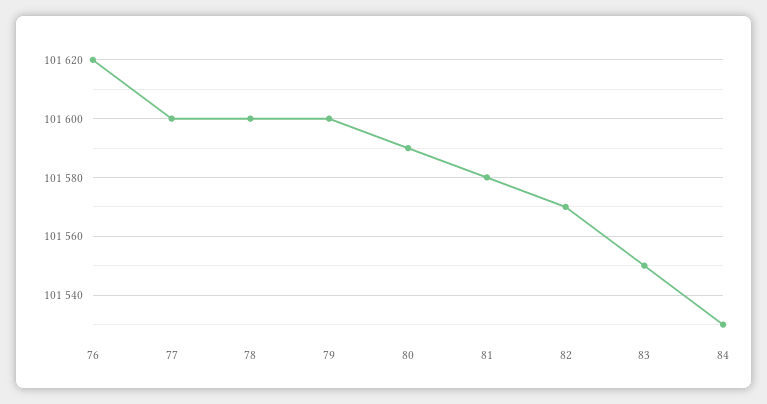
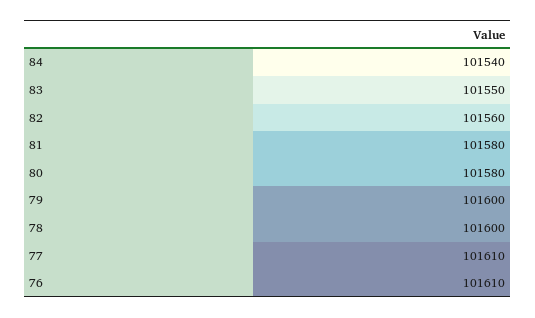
  {
-   "76": 101620,
+   "76": 101610,
-   "77": 101600,
+   "77": 101610,
    "78": 101600,
    "79": 101600,
-   "80": 101590,
+   "80": 101580,
    "81": 101580,
-   "82": 101570,
+   "82": 101560,
    "83": 101550,
-   "84": 101530
+   "84": 101540
  }

